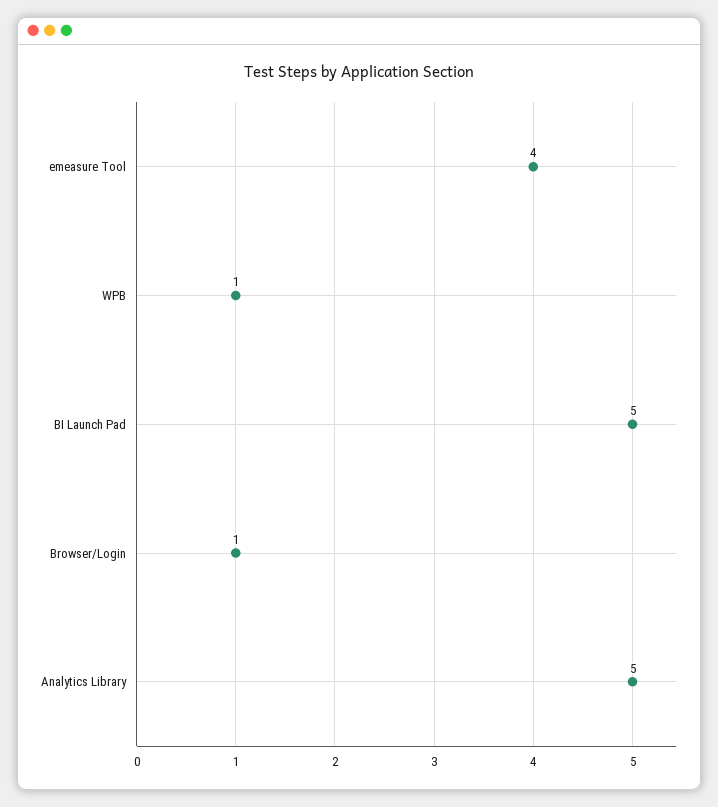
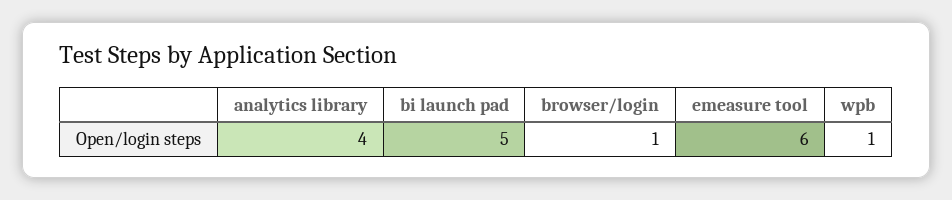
  {
-   "emeasure Tool": 4,
+   "emeasure Tool": 6,
    "WPB": 1,
    "BI Launch Pad": 5,
    "Browser/Login": 1,
-   "Analytics Library": 5
+   "Analytics Library": 4
  }

